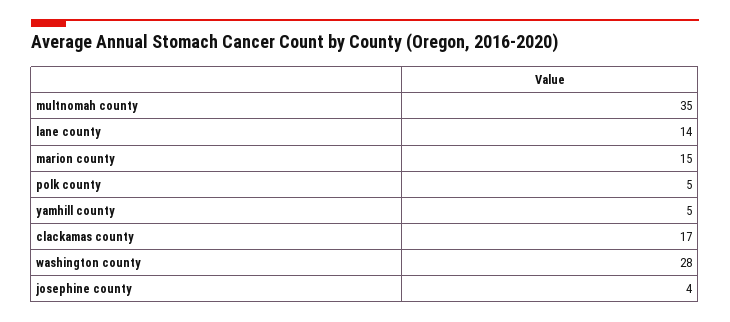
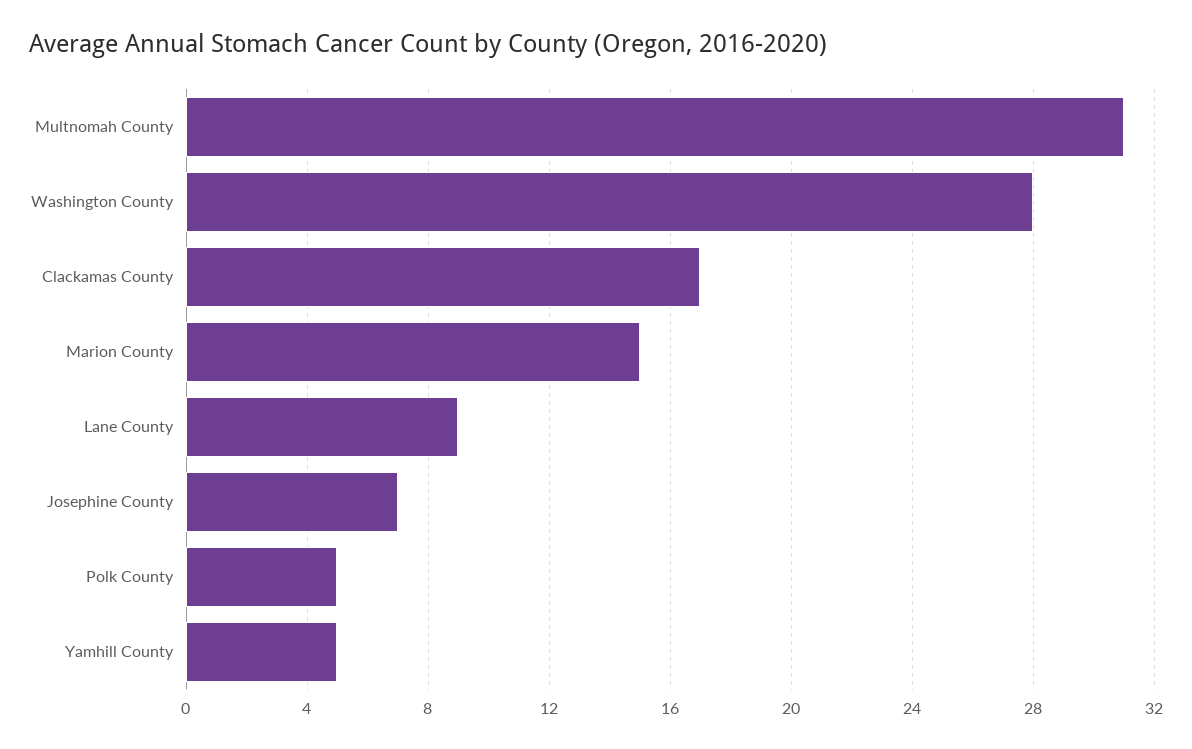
  {
-   "multnomah county": 35,
+   "multnomah county": 31,
-   "lane county": 14,
+   "lane county": 9,
    "marion county": 15,
    "polk county": 5,
    "yamhill county": 5,
    "clackamas county": 17,
    "washington county": 28,
-   "josephine county": 4
+   "josephine county": 7
  }

